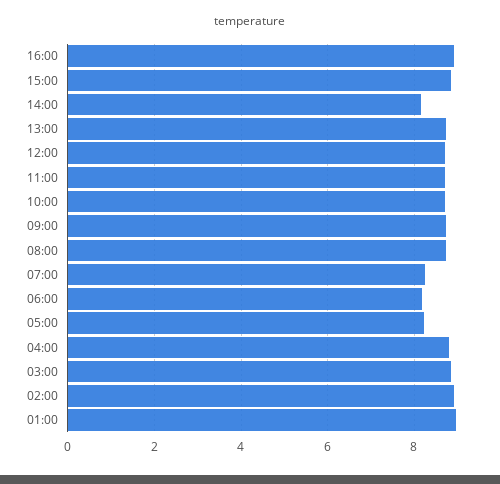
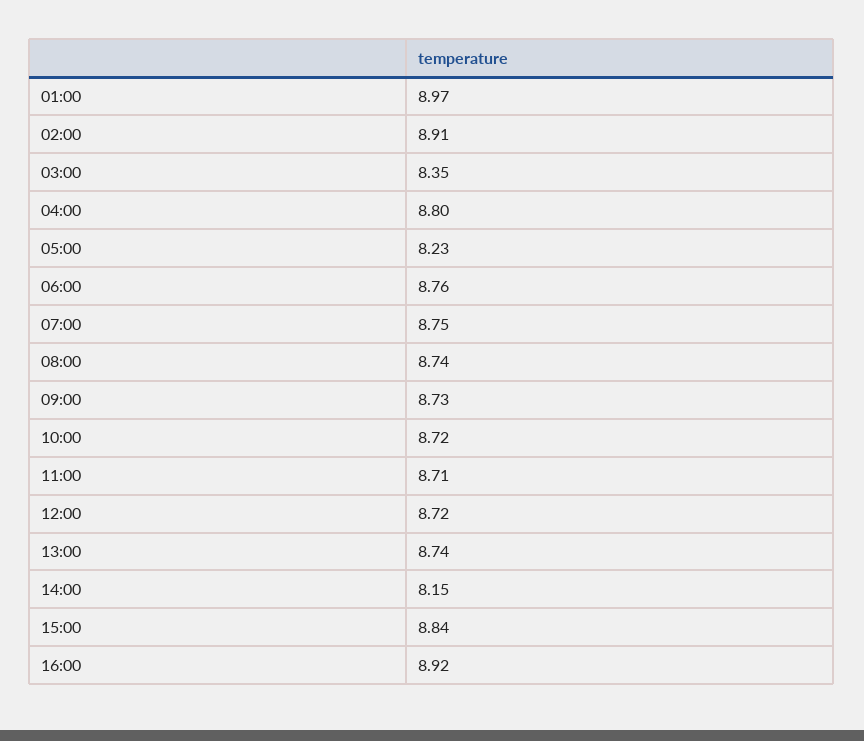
  {
    "16:00": 8.92,
    "15:00": 8.84,
    "14:00": 8.15,
    "13:00": 8.74,
    "12:00": 8.72,
    "11:00": 8.71,
    "10:00": 8.72,
    "09:00": 8.73,
    "08:00": 8.74,
-   "07:00": 8.2,
+   "07:00": 8.75,
-   "06:00": 8.2,
+   "06:00": 8.76,
    "05:00": 8.23,
    "04:00": 8.8,
-   "03:00": 8.8,
+   "03:00": 8.35,
    "02:00": 8.91,
    "01:00": 8.97
  }

